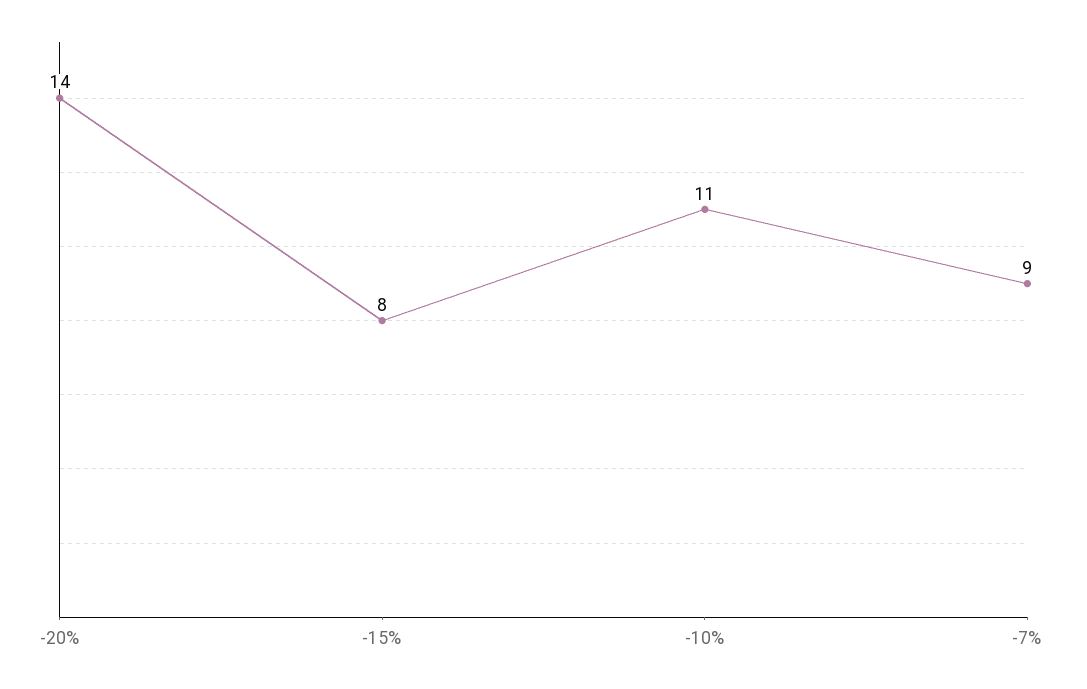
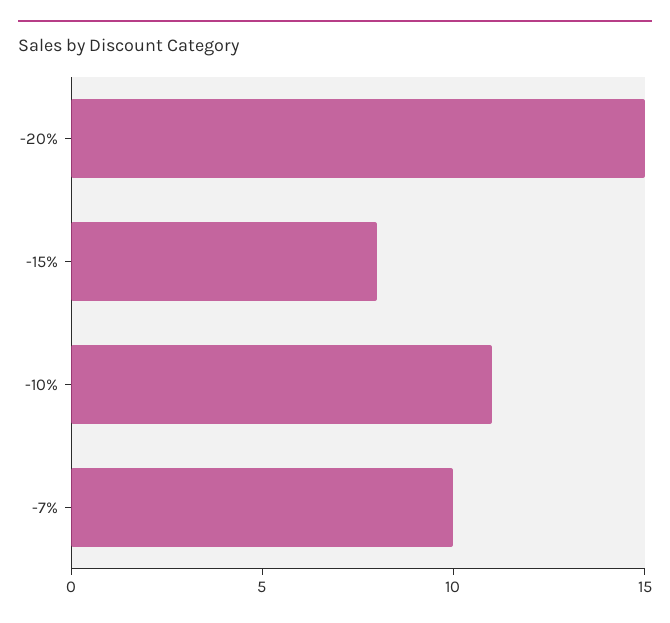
  {
-   "-20%": 14,
+   "-20%": 15,
    "-15%": 8,
    "-10%": 11,
-   "-7%": 9
+   "-7%": 10
  }

